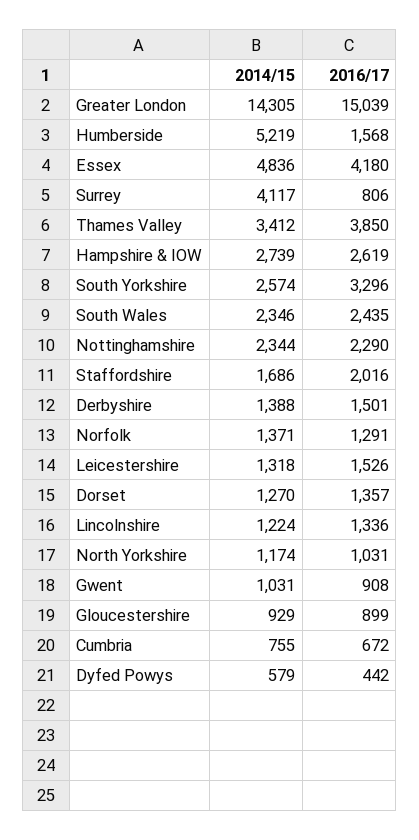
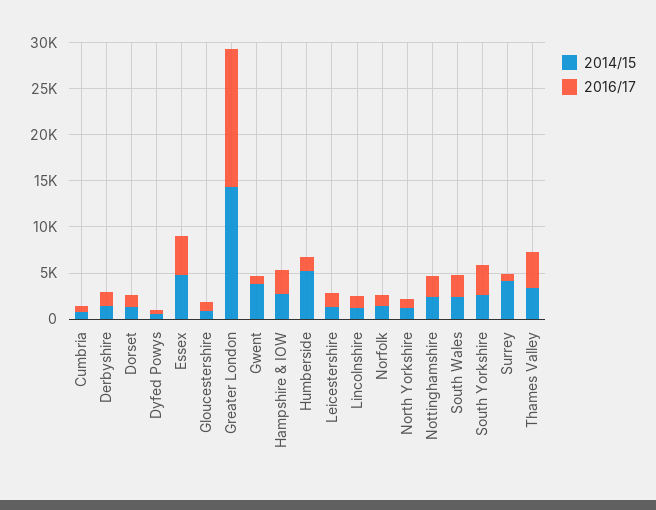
  {
    "2014/15": {
      "Greater London": 14305,
      "Humberside": 5219,
      "Essex": 4836,
      "Surrey": 4117,
      "Thames Valley": 3412,
      "Hampshire & IOW": 2739,
      "South Yorkshire": 2574,
      "South Wales": 2346,
      "Nottinghamshire": 2344,
-     "Staffordshire": 1686,
      "Derbyshire": 1388,
      "Norfolk": 1371,
      "Leicestershire": 1318,
      "Dorset": 1270,
      "Lincolnshire": 1224,
      "North Yorkshire": 1174,
-     "Gwent": 1031,
+     "Gwent": 4000,
      "Gloucestershire": 929,
      "Cumbria": 755,
      "Dyfed Powys": 579
    },
    "2016/17": {
      "Greater London": 15039,
      "Humberside": 1568,
      "Essex": 4180,
      "Surrey": 806,
      "Thames Valley": 3850,
      "Hampshire & IOW": 2619,
      "South Yorkshire": 3296,
      "South Wales": 2435,
      "Nottinghamshire": 2290,
-     "Staffordshire": 2016,
      "Derbyshire": 1501,
      "Norfolk": 1291,
      "Leicestershire": 1526,
      "Dorset": 1357,
      "Lincolnshire": 1336,
      "North Yorkshire": 1031,
      "Gwent": 908,
      "Gloucestershire": 899,
      "Cumbria": 672,
      "Dyfed Powys": 442
    }
  }

